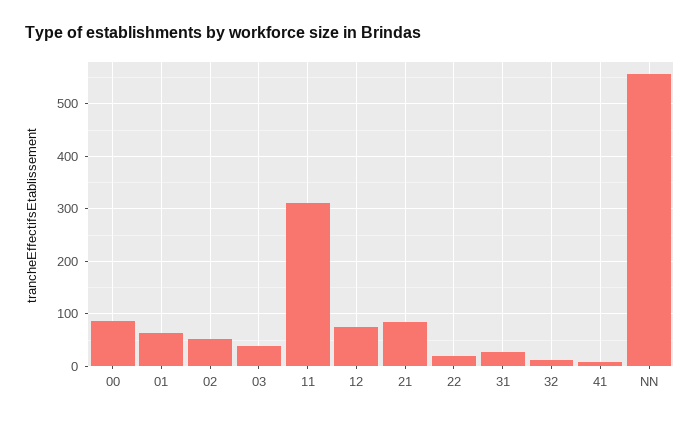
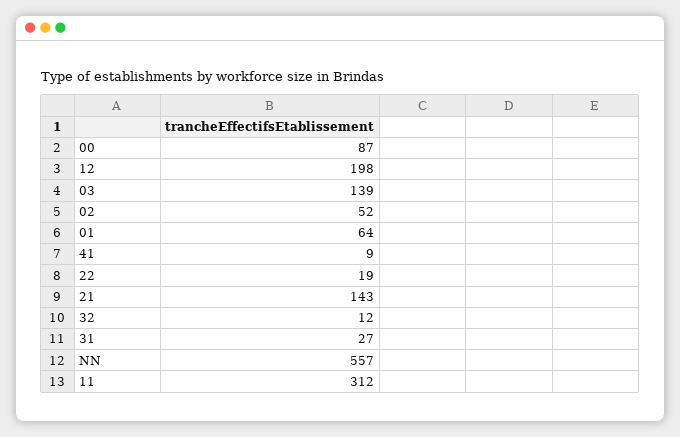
  {
    "00": 87,
    "01": 64,
    "02": 52,
-   "03": 40,
+   "03": 139,
    "11": 312,
-   "12": 80,
+   "12": 198,
-   "21": 80,
+   "21": 143,
    "22": 19,
    "31": 27,
    "32": 12,
    "41": 9,
    "NN": 557
  }

